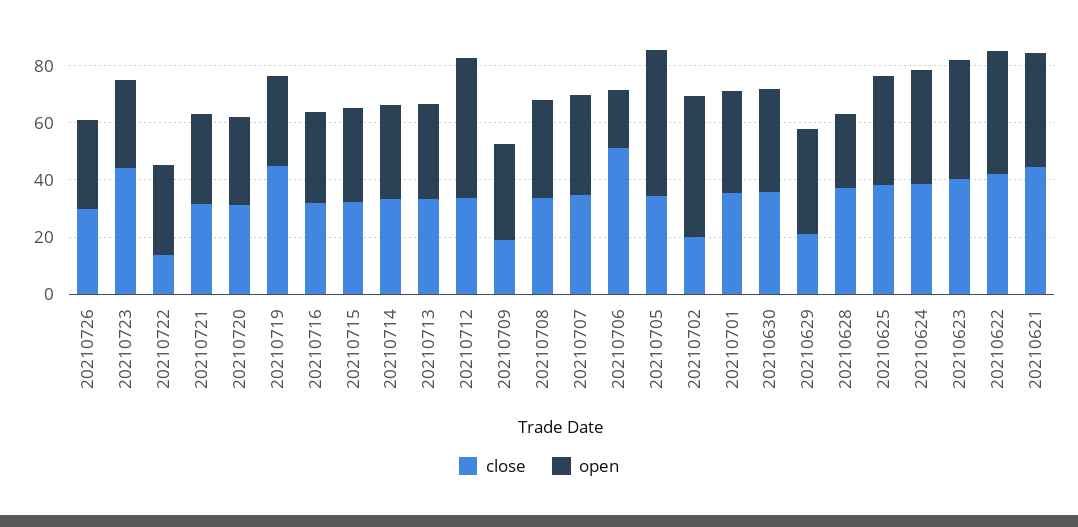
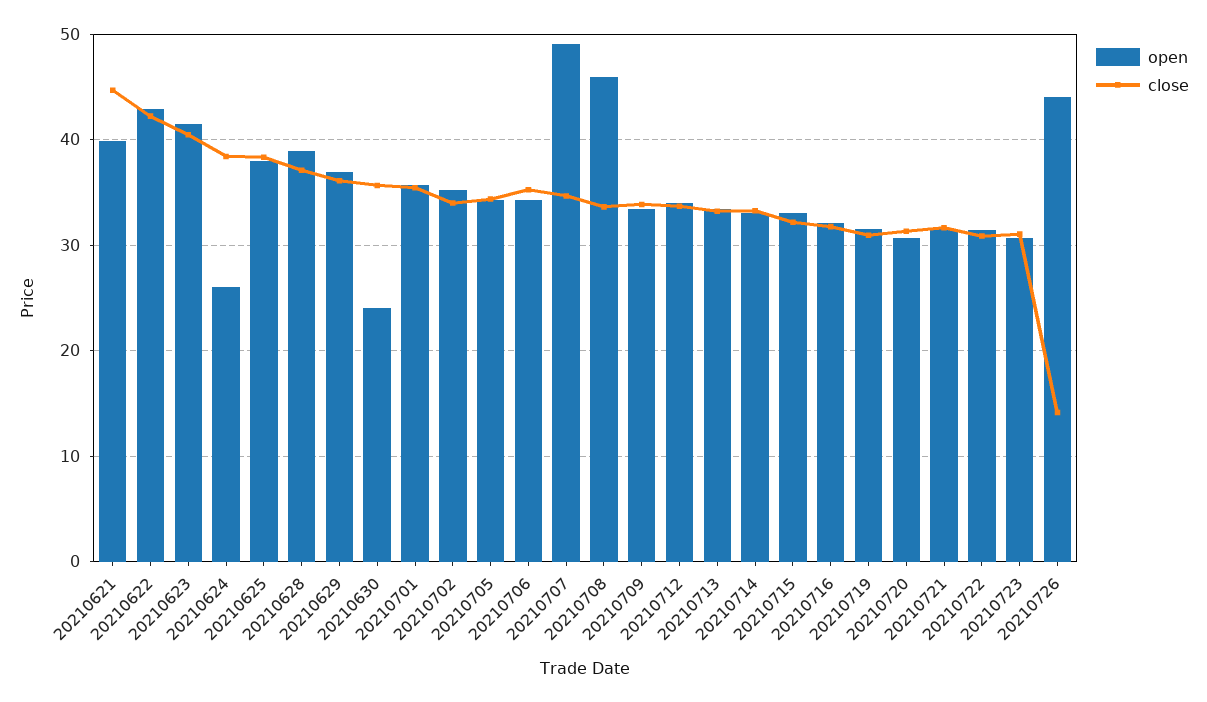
  {
    "close": {
-     "20210726": 30,
+     "20210726": 14,
-     "20210723": 45,
+     "20210723": 31,
-     "20210722": 15,
+     "20210722": 31,
      "20210721": 32,
      "20210720": 31,
-     "20210719": 45,
+     "20210719": 31,
      "20210716": 32,
      "20210715": 32,
      "20210714": 33,
      "20210713": 33,
      "20210712": 34,
-     "20210709": 20,
+     "20210709": 34,
      "20210708": 34,
      "20210707": 35,
-     "20210706": 50,
+     "20210706": 35,
      "20210705": 34,
-     "20210702": 20,
+     "20210702": 34,
      "20210701": 35,
      "20210630": 36,
-     "20210629": 20,
+     "20210629": 36,
      "20210628": 37,
      "20210625": 38,
      "20210624": 38,
      "20210623": 40,
      "20210622": 42,
      "20210621": 45
    },
    "open": {
-     "20210726": 30,
+     "20210726": 44,
      "20210723": 31,
      "20210722": 31,
      "20210721": 32,
      "20210720": 31,
      "20210719": 32,
      "20210716": 32,
      "20210715": 33,
      "20210714": 33,
      "20210713": 33,
-     "20210712": 50,
+     "20210712": 34,
      "20210709": 33,
-     "20210708": 35,
+     "20210708": 46,
-     "20210707": 35,
+     "20210707": 49,
-     "20210706": 20,
+     "20210706": 34,
-     "20210705": 50,
+     "20210705": 34,
-     "20210702": 50,
+     "20210702": 35,
      "20210701": 36,
-     "20210630": 35,
+     "20210630": 24,
      "20210629": 37,
-     "20210628": 25,
+     "20210628": 39,
      "20210625": 38,
-     "20210624": 40,
+     "20210624": 26,
      "20210623": 41,
      "20210622": 43,
      "20210621": 40
    }
  }

